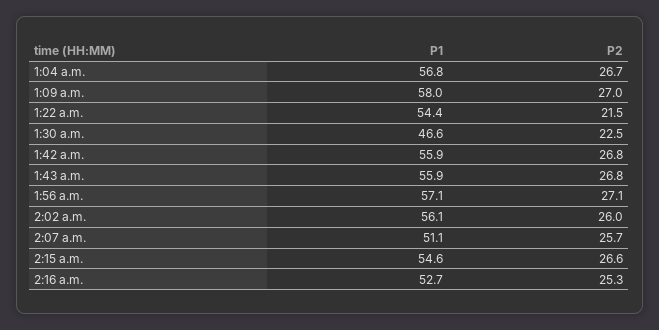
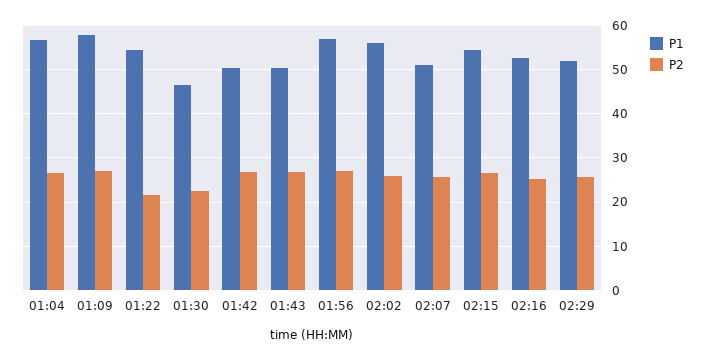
  {
    "P1": {
      "1:04 a.m.": 56.8,
      "1:09 a.m.": 58,
      "1:22 a.m.": 54.4,
      "1:30 a.m.": 46.6,
-     "1:42 a.m.": 55.9,
+     "1:42 a.m.": 50,
-     "1:43 a.m.": 55.9,
+     "1:43 a.m.": 50,
      "1:56 a.m.": 57.1,
      "2:02 a.m.": 56.1,
      "2:07 a.m.": 51.1,
      "2:15 a.m.": 54.6,
-     "2:16 a.m.": 52.7
+     "2:16 a.m.": 52.7,
+     "02:29": 52
    },
    "P2": {
      "1:04 a.m.": 26.7,
      "1:09 a.m.": 27,
      "1:22 a.m.": 21.5,
      "1:30 a.m.": 22.5,
      "1:42 a.m.": 26.8,
      "1:43 a.m.": 26.8,
      "1:56 a.m.": 27.1,
      "2:02 a.m.": 26,
      "2:07 a.m.": 25.7,
      "2:15 a.m.": 26.6,
-     "2:16 a.m.": 25.3
+     "2:16 a.m.": 25.3,
+     "02:29": 26
    }
  }

